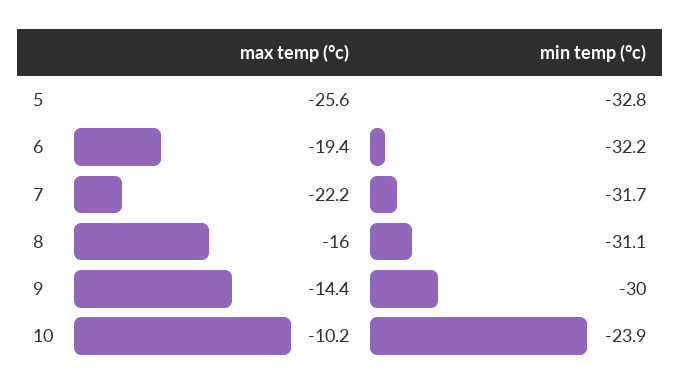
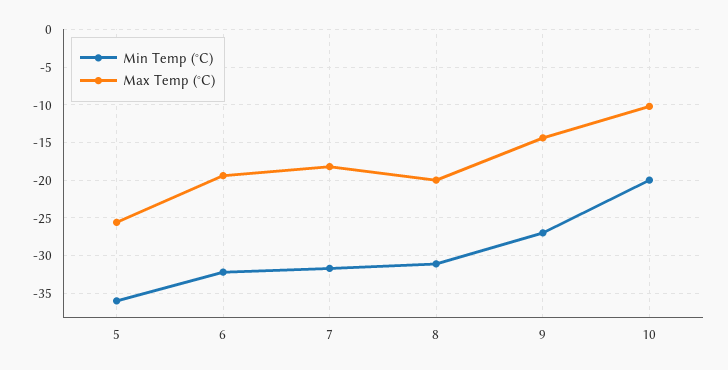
  {
    "max temp (°c)": {
      "5": -25.6,
      "6": -19.4,
-     "7": -22.2,
+     "7": -18,
-     "8": -16,
+     "8": -20,
      "9": -14.4,
      "10": -10.2
    },
    "min temp (°c)": {
-     "5": -32.8,
+     "5": -36,
      "6": -32.2,
      "7": -31.7,
      "8": -31.1,
-     "9": -30,
+     "9": -27,
-     "10": -23.9
+     "10": -20
    }
  }

